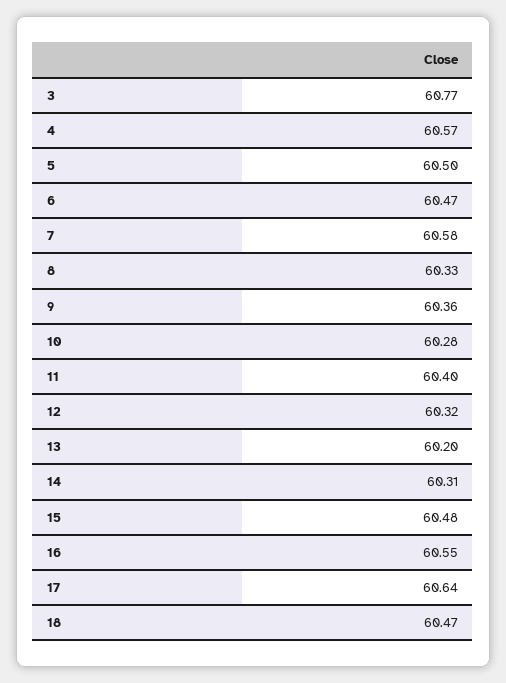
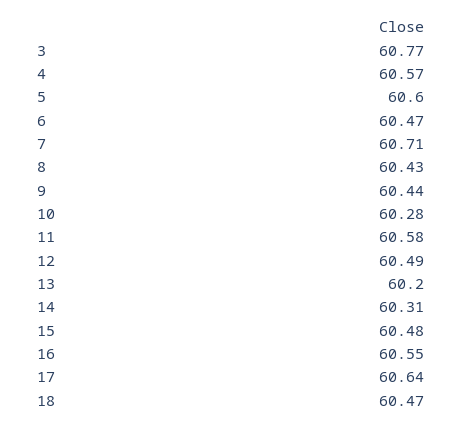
  {
    "3": 60.77,
    "4": 60.57,
-   "5": 60.5,
+   "5": 60.6,
    "6": 60.47,
-   "7": 60.58,
+   "7": 60.71,
-   "8": 60.33,
+   "8": 60.43,
-   "9": 60.36,
+   "9": 60.44,
    "10": 60.28,
-   "11": 60.4,
+   "11": 60.58,
-   "12": 60.32,
+   "12": 60.49,
    "13": 60.2,
    "14": 60.31,
    "15": 60.48,
    "16": 60.55,
    "17": 60.64,
    "18": 60.47
  }

